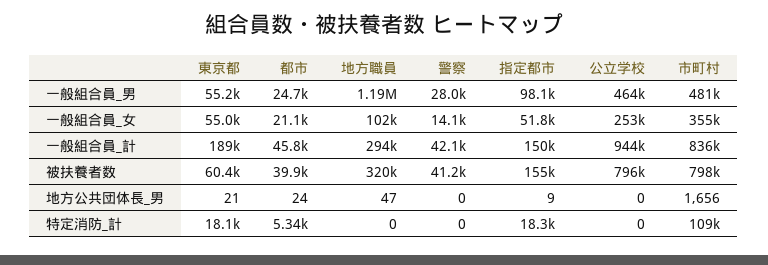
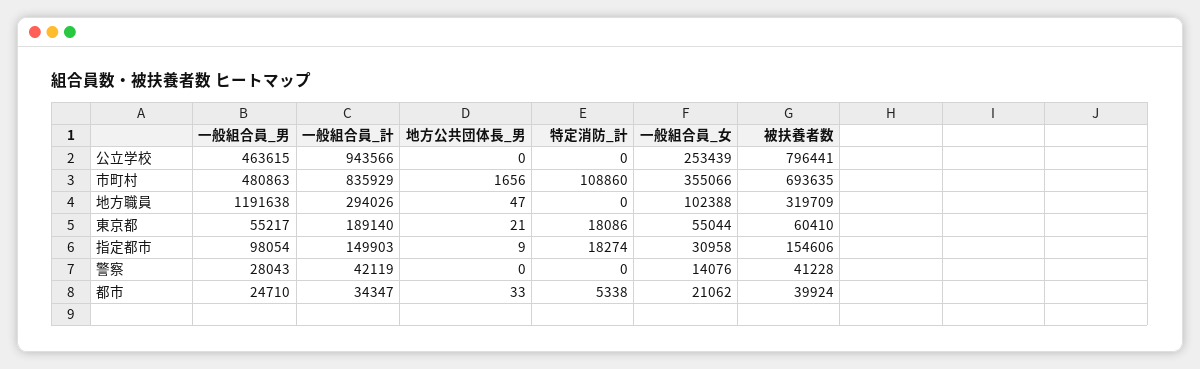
  {
    "東京都": {
      "一般組合員_男": 55217,
      "一般組合員_女": 55044,
      "一般組合員_計": 189140,
      "被扶養者数": 60410,
      "地方公共団体長_男": 21,
      "特定消防_計": 18086
    },
    "都市": {
      "一般組合員_男": 24710,
      "一般組合員_女": 21062,
-     "一般組合員_計": 45800,
+     "一般組合員_計": 34347,
      "被扶養者数": 39924,
-     "地方公共団体長_男": 24,
+     "地方公共団体長_男": 33,
      "特定消防_計": 5338
    },
    "地方職員": {
      "一般組合員_男": 1191638,
      "一般組合員_女": 102388,
      "一般組合員_計": 294026,
      "被扶養者数": 319709,
      "地方公共団体長_男": 47,
      "特定消防_計": 0
    },
    "警察": {
      "一般組合員_男": 28043,
      "一般組合員_女": 14076,
      "一般組合員_計": 42119,
      "被扶養者数": 41228,
      "地方公共団体長_男": 0,
      "特定消防_計": 0
    },
    "指定都市": {
      "一般組合員_男": 98054,
-     "一般組合員_女": 51800,
+     "一般組合員_女": 30958,
      "一般組合員_計": 149903,
      "被扶養者数": 154606,
      "地方公共団体長_男": 9,
      "特定消防_計": 18274
    },
    "公立学校": {
      "一般組合員_男": 463615,
      "一般組合員_女": 253439,
      "一般組合員_計": 943566,
      "被扶養者数": 796441,
      "地方公共団体長_男": 0,
      "特定消防_計": 0
    },
    "市町村": {
      "一般組合員_男": 480863,
      "一般組合員_女": 355066,
      "一般組合員_計": 835929,
-     "被扶養者数": 798000,
+     "被扶養者数": 693635,
      "地方公共団体長_男": 1656,
      "特定消防_計": 108860
    }
  }

